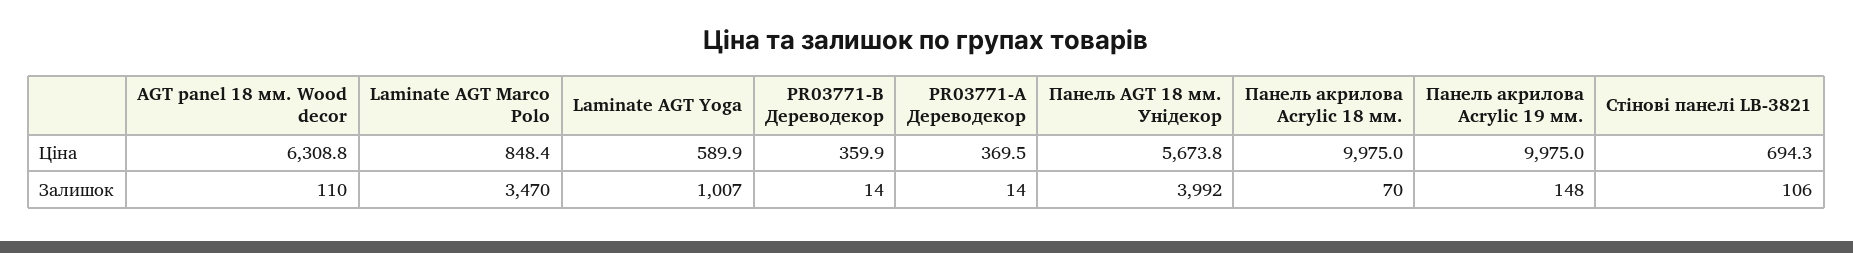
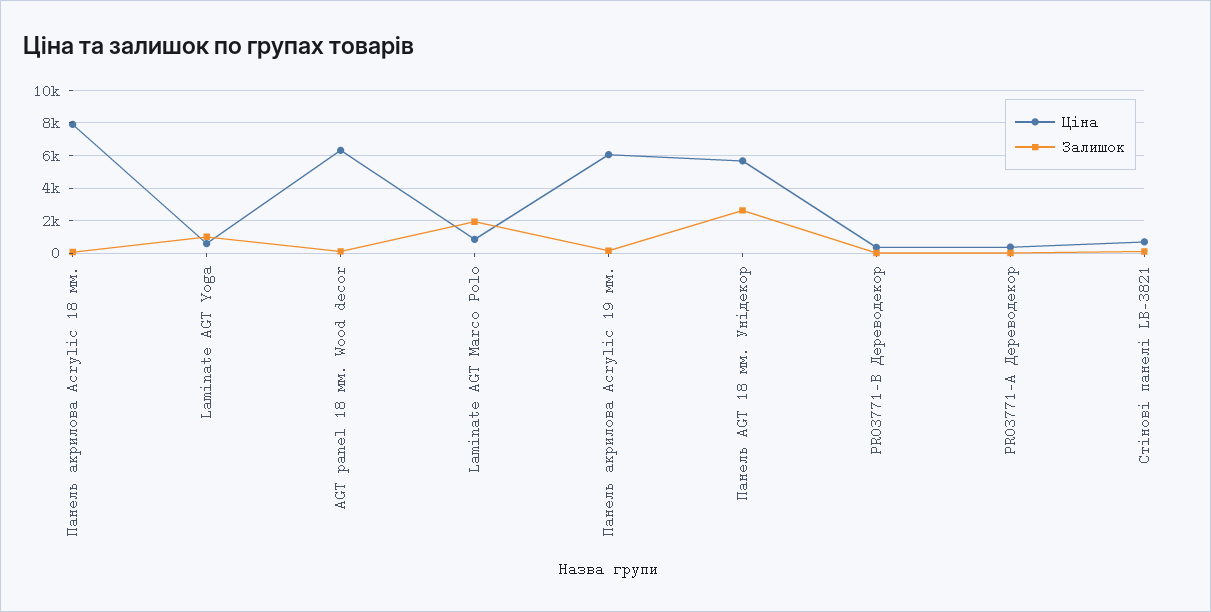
  {
    "Ціна": {
      "AGT panel 18 мм. Wood decor": 6308.8,
      "Laminate AGT Marco Polo": 848.4,
      "Laminate AGT Yoga": 589.9,
      "PR03771-B Дереводекор": 359.9,
      "PR03771-А Дереводекор": 369.5,
      "Панель AGT 18 мм. Унідекор": 5673.8,
-     "Панель акрилова Acrylic 18 мм.": 9975,
+     "Панель акрилова Acrylic 18 мм.": 8000,
-     "Панель акрилова Acrylic 19 мм.": 9975,
+     "Панель акрилова Acrylic 19 мм.": 6000,
      "Стінові панелі LB-3821": 694.3
    },
    "Залишок": {
      "AGT panel 18 мм. Wood decor": 110,
-     "Laminate AGT Marco Polo": 3470,
+     "Laminate AGT Marco Polo": 2000,
      "Laminate AGT Yoga": 1007,
      "PR03771-B Дереводекор": 14,
      "PR03771-А Дереводекор": 14,
-     "Панель AGT 18 мм. Унідекор": 3992,
+     "Панель AGT 18 мм. Унідекор": 2500,
      "Панель акрилова Acrylic 18 мм.": 70,
      "Панель акрилова Acrylic 19 мм.": 148,
      "Стінові панелі LB-3821": 106
    }
  }

